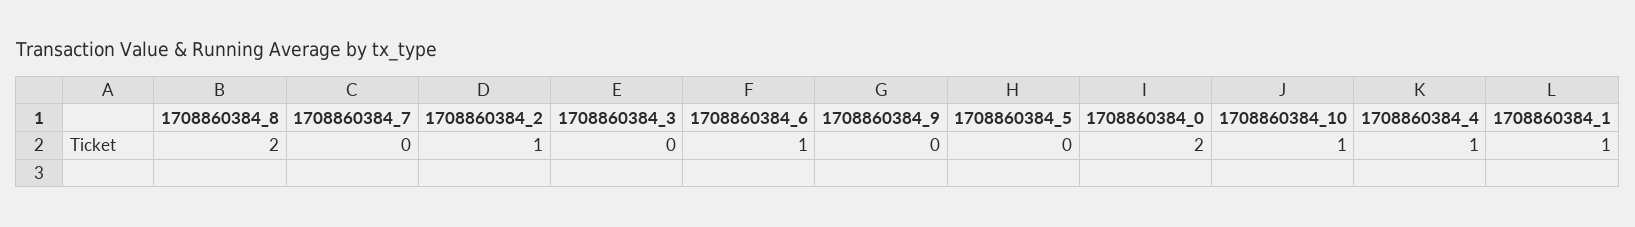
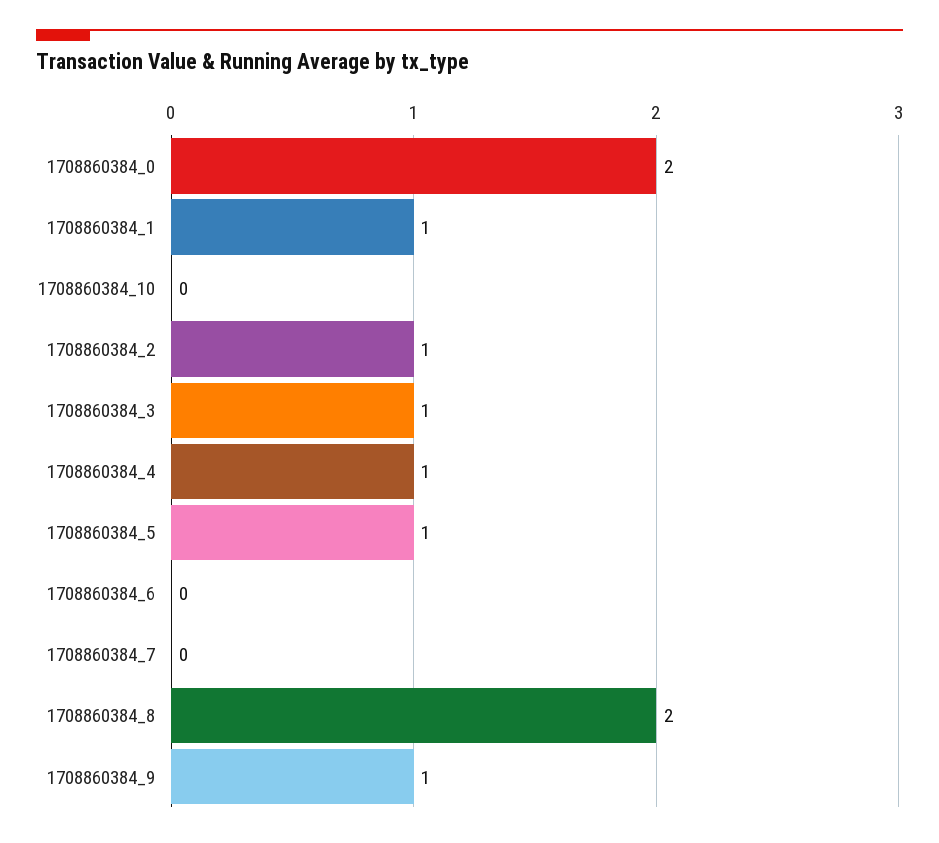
  {
    "1708860384_8": 2,
    "1708860384_7": 0,
    "1708860384_2": 1,
-   "1708860384_3": 0,
+   "1708860384_3": 1,
-   "1708860384_6": 1,
+   "1708860384_6": 0,
-   "1708860384_9": 0,
+   "1708860384_9": 1,
-   "1708860384_5": 0,
+   "1708860384_5": 1,
    "1708860384_0": 2,
-   "1708860384_10": 1,
+   "1708860384_10": 0,
    "1708860384_4": 1,
    "1708860384_1": 1
  }

